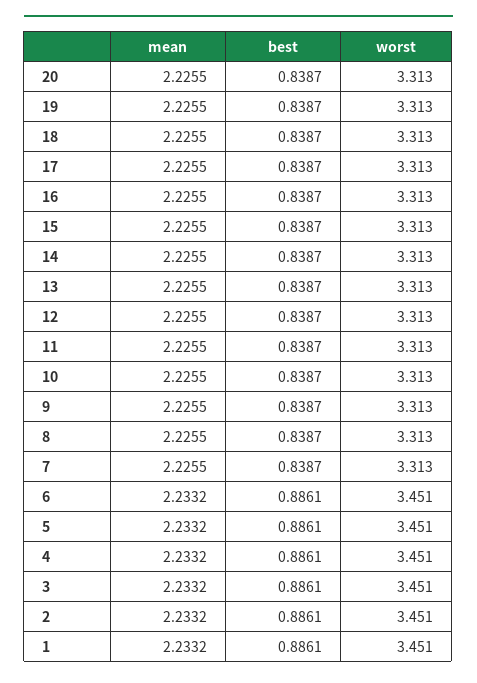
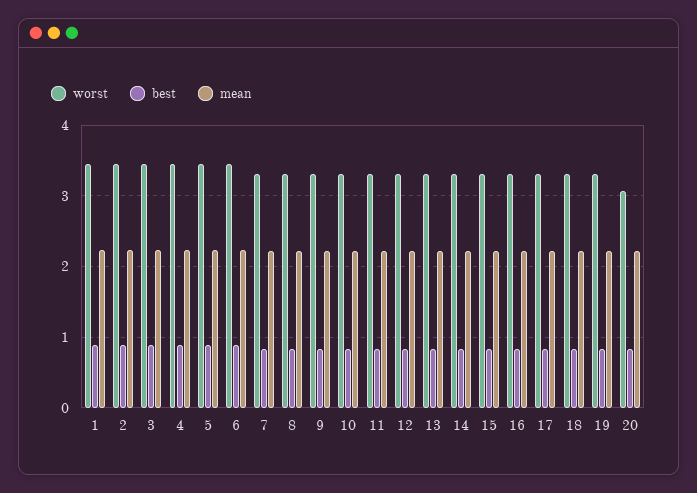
  {
    "mean": {
      "20": 2.2255,
      "19": 2.2255,
      "18": 2.2255,
      "17": 2.2255,
      "16": 2.2255,
      "15": 2.2255,
      "14": 2.2255,
      "13": 2.2255,
      "12": 2.2255,
      "11": 2.2255,
      "10": 2.2255,
      "9": 2.2255,
      "8": 2.2255,
      "7": 2.2255,
      "6": 2.2332,
      "5": 2.2332,
      "4": 2.2332,
      "3": 2.2332,
      "2": 2.2332,
      "1": 2.2332
    },
    "best": {
      "20": 0.8387,
      "19": 0.8387,
      "18": 0.8387,
      "17": 0.8387,
      "16": 0.8387,
      "15": 0.8387,
      "14": 0.8387,
      "13": 0.8387,
      "12": 0.8387,
      "11": 0.8387,
      "10": 0.8387,
      "9": 0.8387,
      "8": 0.8387,
      "7": 0.8387,
      "6": 0.8861,
      "5": 0.8861,
      "4": 0.8861,
      "3": 0.8861,
      "2": 0.8861,
      "1": 0.8861
    },
    "worst": {
-     "20": 3.313,
+     "20": 3.1,
      "19": 3.313,
      "18": 3.313,
      "17": 3.313,
      "16": 3.313,
      "15": 3.313,
      "14": 3.313,
      "13": 3.313,
      "12": 3.313,
      "11": 3.313,
      "10": 3.313,
      "9": 3.313,
      "8": 3.313,
      "7": 3.313,
      "6": 3.451,
      "5": 3.451,
      "4": 3.451,
      "3": 3.451,
      "2": 3.451,
      "1": 3.451
    }
  }

